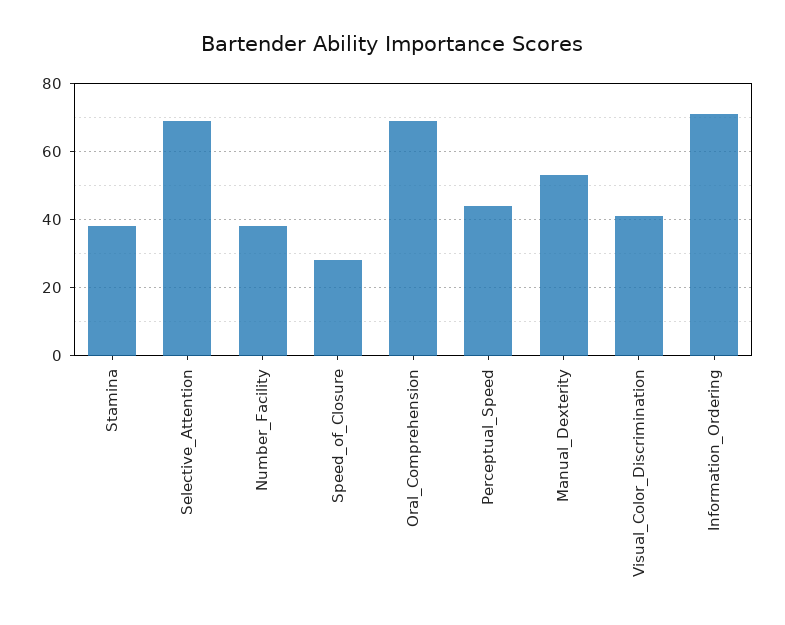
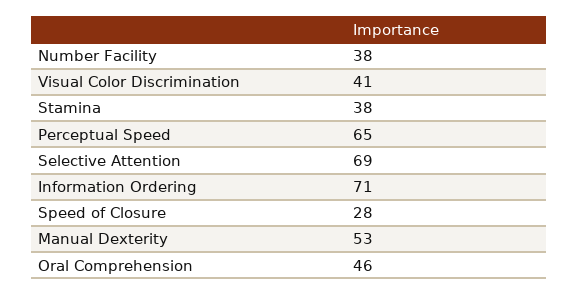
  {
    "Stamina": 38,
    "Selective_Attention": 69,
    "Number_Facility": 38,
    "Speed_of_Closure": 28,
-   "Oral_Comprehension": 70,
+   "Oral_Comprehension": 46,
-   "Perceptual_Speed": 45,
+   "Perceptual_Speed": 65,
    "Manual_Dexterity": 53,
    "Visual_Color_Discrimination": 41,
    "Information_Ordering": 71
  }

